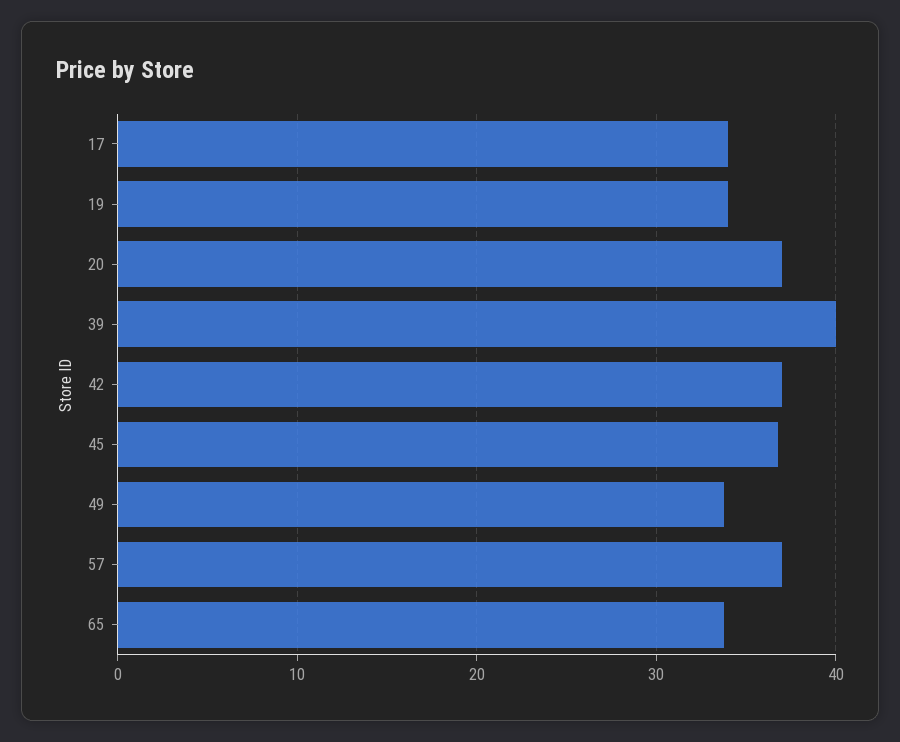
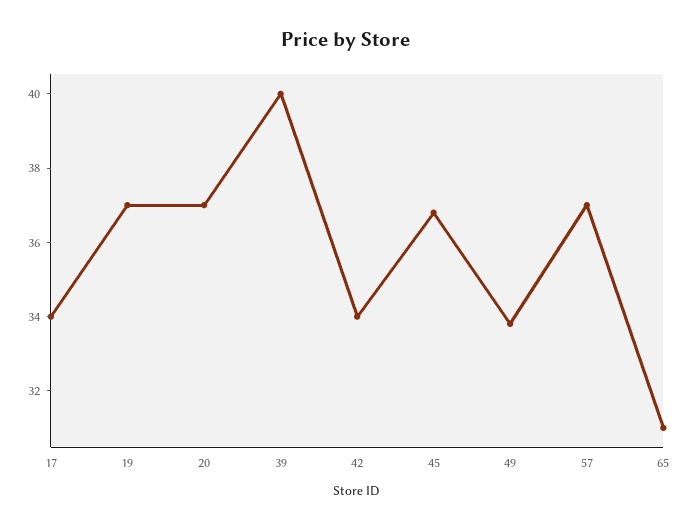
  {
    "17": 34,
-   "19": 34,
+   "19": 37,
    "20": 37,
    "39": 40,
-   "42": 37,
+   "42": 34,
    "45": 37,
    "49": 34,
    "57": 37,
-   "65": 34
+   "65": 31
  }

